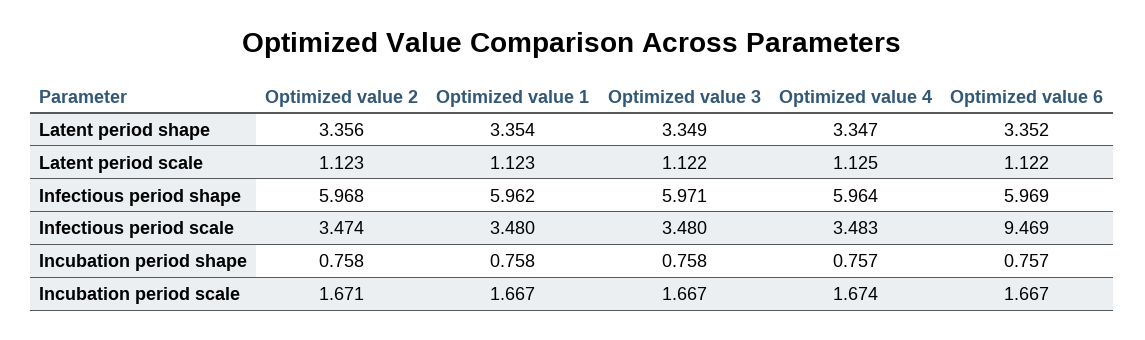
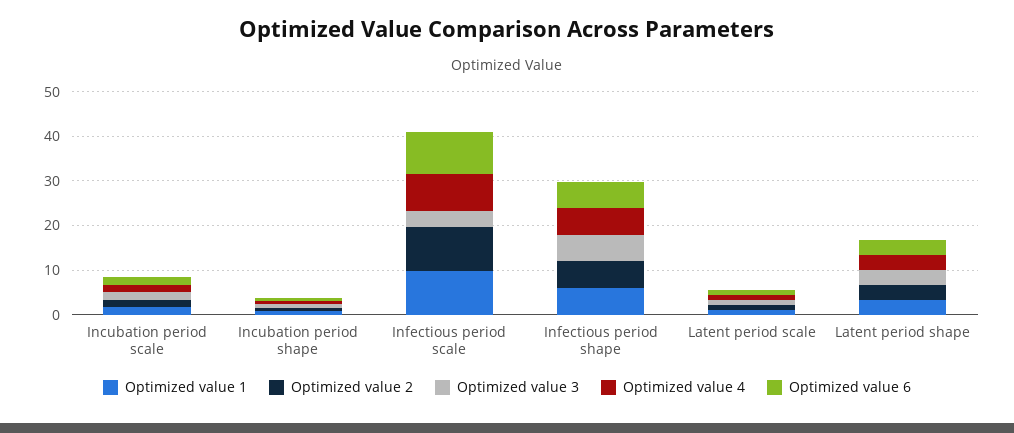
  {
    "Optimized value 2": {
      "Latent period shape": 3.356,
      "Latent period scale": 1.123,
      "Infectious period shape": 5.968,
-     "Infectious period scale": 3.474,
+     "Infectious period scale": 10,
      "Incubation period shape": 0.758,
      "Incubation period scale": 1.671
    },
    "Optimized value 1": {
      "Latent period shape": 3.354,
      "Latent period scale": 1.123,
      "Infectious period shape": 5.962,
-     "Infectious period scale": 3.48,
+     "Infectious period scale": 10,
      "Incubation period shape": 0.758,
      "Incubation period scale": 1.667
    },
    "Optimized value 3": {
      "Latent period shape": 3.349,
      "Latent period scale": 1.122,
      "Infectious period shape": 5.971,
      "Infectious period scale": 3.48,
      "Incubation period shape": 0.758,
      "Incubation period scale": 1.667
    },
    "Optimized value 4": {
      "Latent period shape": 3.347,
      "Latent period scale": 1.125,
      "Infectious period shape": 5.964,
-     "Infectious period scale": 3.483,
+     "Infectious period scale": 8,
      "Incubation period shape": 0.757,
      "Incubation period scale": 1.674
    },
    "Optimized value 6": {
      "Latent period shape": 3.352,
      "Latent period scale": 1.122,
      "Infectious period shape": 5.969,
      "Infectious period scale": 9.469,
      "Incubation period shape": 0.757,
      "Incubation period scale": 1.667
    }
  }

